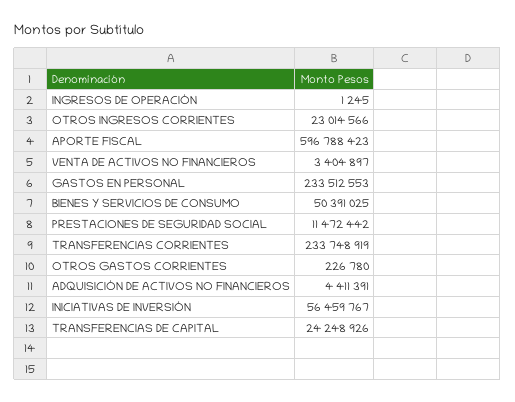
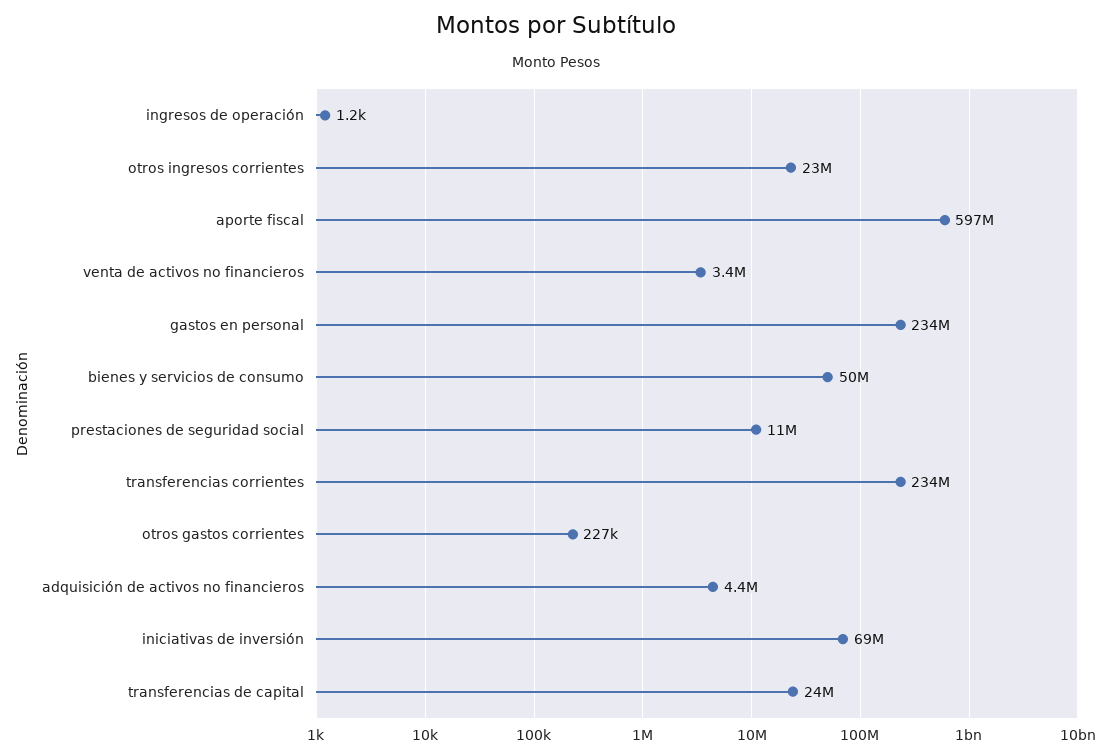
  {
    "INGRESOS DE OPERACIÓN": 1245,
    "OTROS INGRESOS CORRIENTES": 23014566,
    "APORTE FISCAL": 596788423,
    "VENTA DE ACTIVOS NO FINANCIEROS": 3404897,
    "GASTOS EN PERSONAL": 233512553,
    "BIENES Y SERVICIOS DE CONSUMO": 50391025,
    "PRESTACIONES DE SEGURIDAD SOCIAL": 11472442,
    "TRANSFERENCIAS CORRIENTES": 233748919,
    "OTROS GASTOS CORRIENTES": 226780,
    "ADQUISICIÓN DE ACTIVOS NO FINANCIEROS": 4411391,
-   "INICIATIVAS DE INVERSIÓN": 56459767,
+   "INICIATIVAS DE INVERSIÓN": 69000000,
    "TRANSFERENCIAS DE CAPITAL": 24248926
  }

